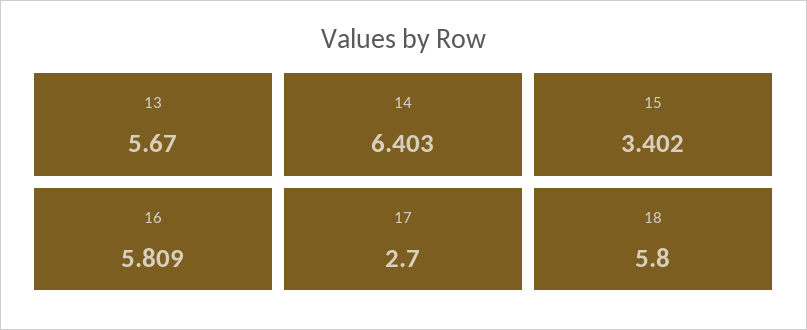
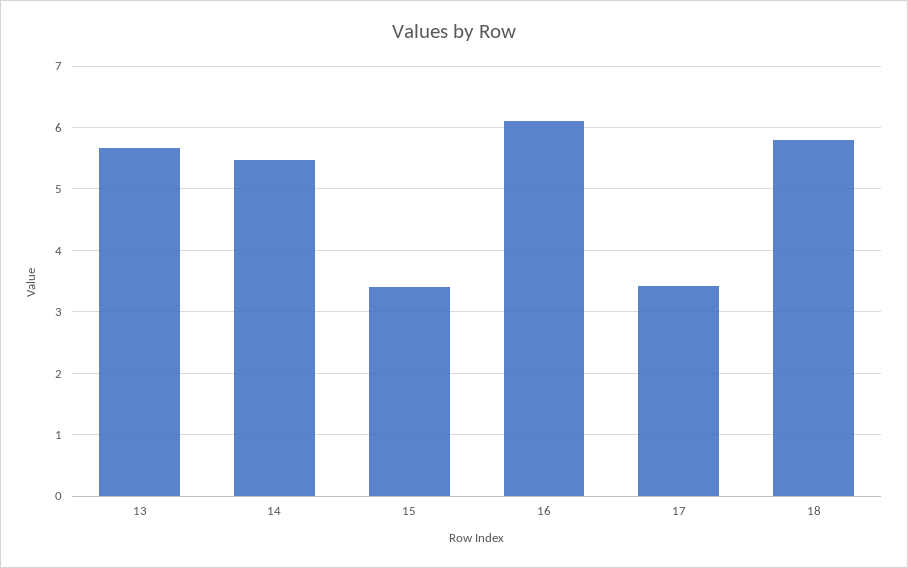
  {
    "13": 5.67,
-   "14": 6.403,
+   "14": 5.5,
    "15": 3.402,
-   "16": 5.809,
+   "16": 6.1,
-   "17": 2.7,
+   "17": 3.4,
    "18": 5.8
  }

